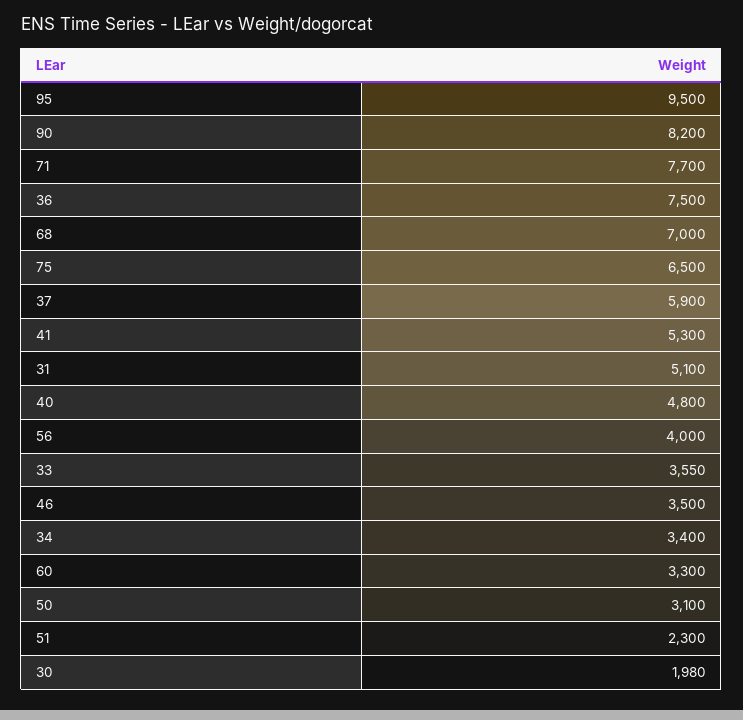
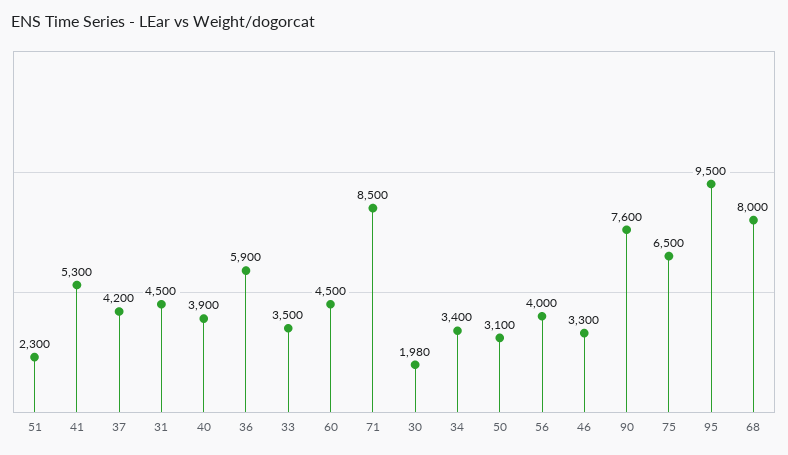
  {
    "95": 9500,
-   "90": 8200,
+   "90": 7600,
-   "71": 7700,
+   "71": 8500,
-   "36": 7500,
+   "36": 5900,
-   "68": 7000,
+   "68": 8000,
    "75": 6500,
-   "37": 5900,
+   "37": 4200,
    "41": 5300,
-   "31": 5100,
+   "31": 4500,
-   "40": 4800,
+   "40": 3900,
    "56": 4000,
-   "33": 3550,
+   "33": 3500,
-   "46": 3500,
+   "46": 3300,
    "34": 3400,
-   "60": 3300,
+   "60": 4500,
    "50": 3100,
    "51": 2300,
    "30": 1980
  }

